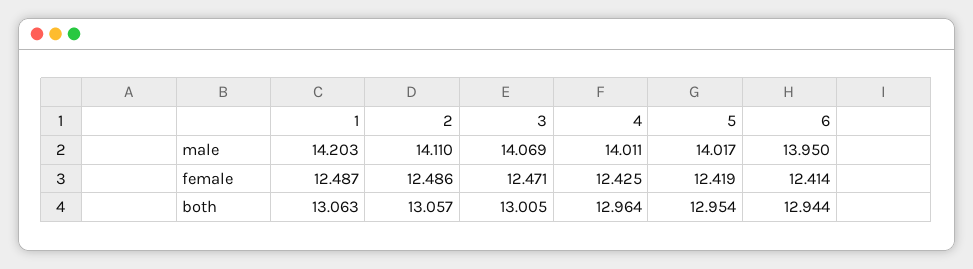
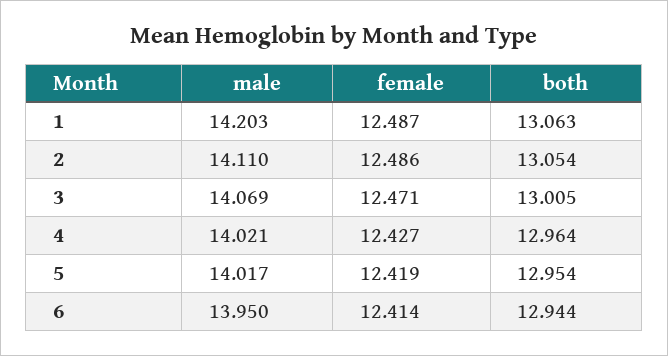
  {
    "1": {
      "male": 14.203,
      "female": 12.487,
      "both": 13.063
    },
    "2": {
      "male": 14.11,
      "female": 12.486,
-     "both": 13.057
+     "both": 13.054
    },
    "3": {
      "male": 14.069,
      "female": 12.471,
      "both": 13.005
    },
    "4": {
-     "male": 14.011,
+     "male": 14.021,
-     "female": 12.425,
+     "female": 12.427,
      "both": 12.964
    },
    "5": {
      "male": 14.017,
      "female": 12.419,
      "both": 12.954
    },
    "6": {
      "male": 13.95,
      "female": 12.414,
      "both": 12.944
    }
  }

